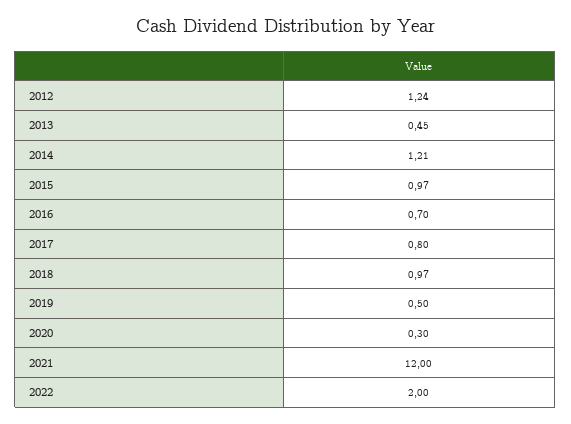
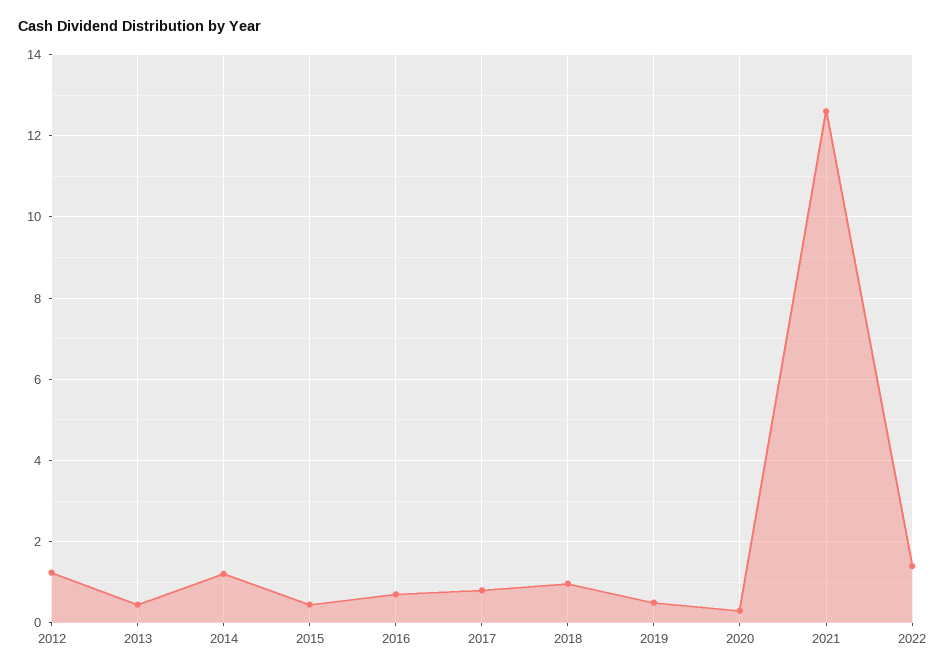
  {
    "2012": 1.24,
    "2013": 0.45,
    "2014": 1.21,
-   "2015": 0.97,
+   "2015": 0.4,
    "2016": 0.7,
    "2017": 0.8,
    "2018": 0.97,
    "2019": 0.5,
    "2020": 0.3,
-   "2021": 12,
+   "2021": 12.6,
-   "2022": 2
+   "2022": 1.4
  }

